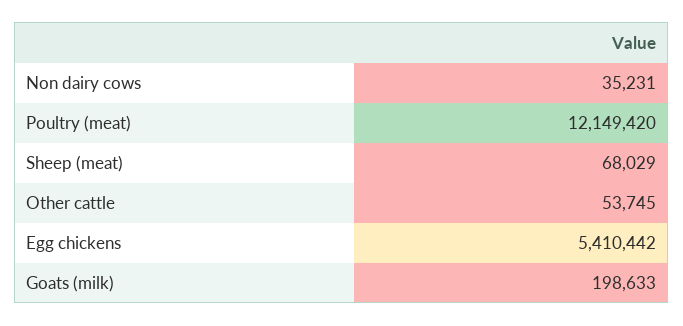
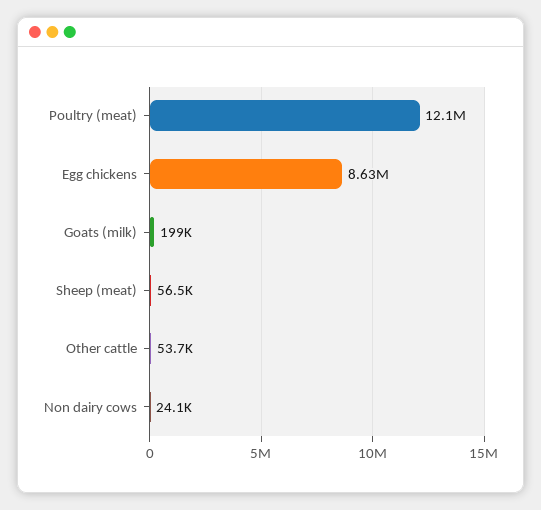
  {
-   "Non dairy cows": 35231,
+   "Non dairy cows": 24100,
    "Poultry (meat)": 12149420,
-   "Sheep (meat)": 68029,
+   "Sheep (meat)": 56500,
    "Other cattle": 53745,
-   "Egg chickens": 5410442,
+   "Egg chickens": 8630000,
    "Goats (milk)": 198633
  }

